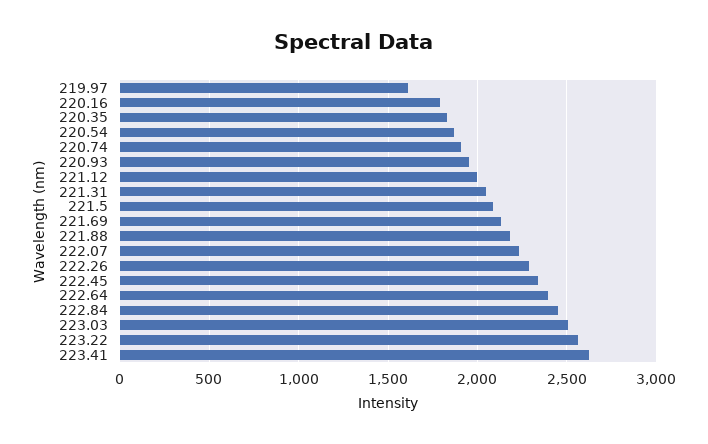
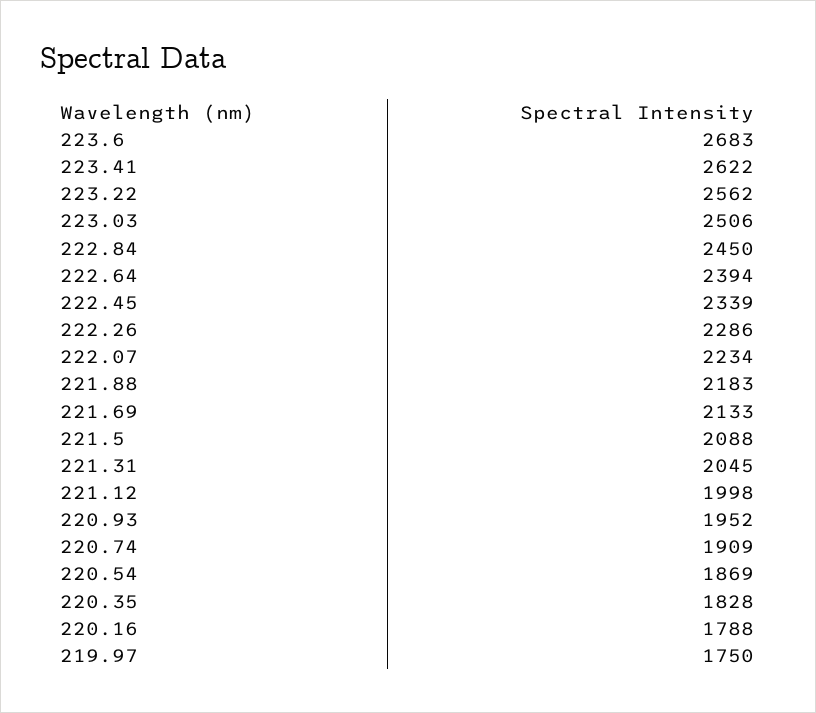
  {
-   "219.97": 1600,
+   "219.97": 1750,
    "220.16": 1788,
    "220.35": 1828,
    "220.54": 1869,
    "220.74": 1909,
    "220.93": 1952,
    "221.12": 1998,
    "221.31": 2045,
    "221.5": 2088,
    "221.69": 2133,
    "221.88": 2183,
    "222.07": 2234,
    "222.26": 2286,
    "222.45": 2339,
    "222.64": 2394,
    "222.84": 2450,
    "223.03": 2506,
    "223.22": 2562,
-   "223.41": 2622
+   "223.41": 2622,
+   "223.6": 2683
  }

